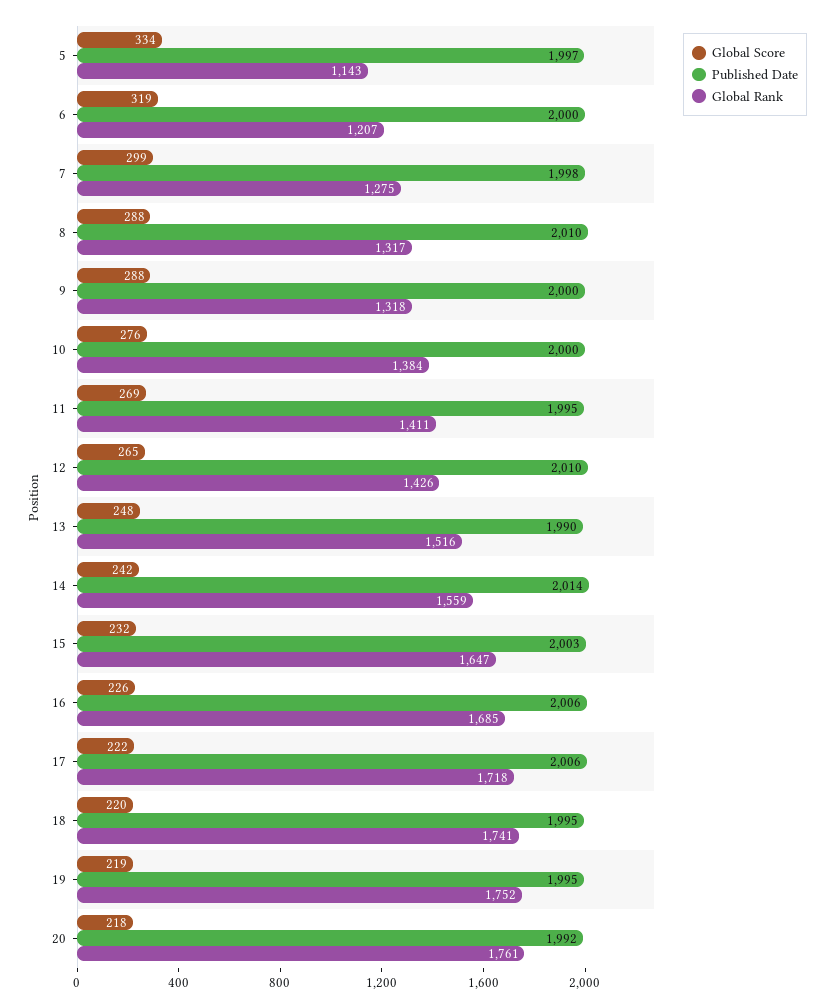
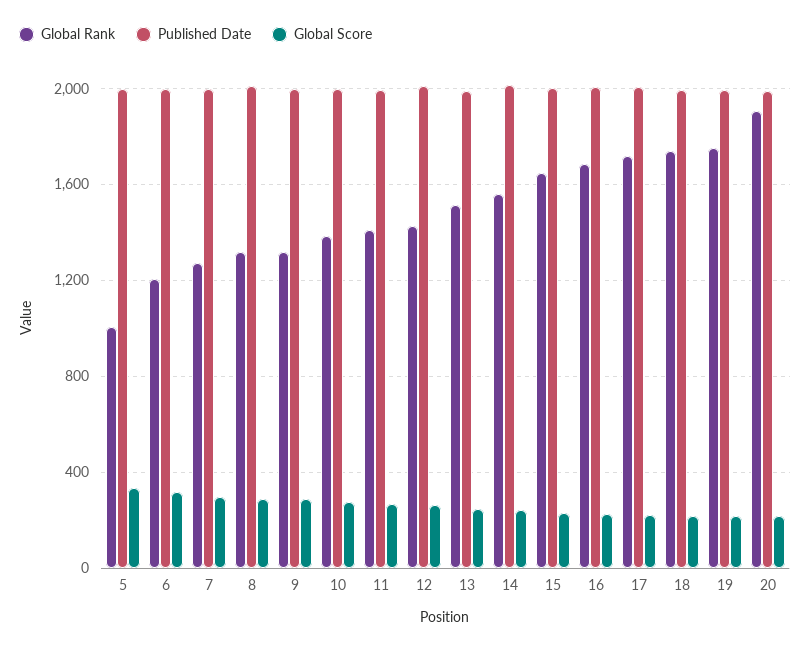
  {
    "Global Score": {
      "5": 334,
      "6": 319,
      "7": 299,
      "8": 288,
      "9": 288,
      "10": 276,
      "11": 269,
      "12": 265,
      "13": 248,
      "14": 242,
      "15": 232,
      "16": 226,
      "17": 222,
      "18": 220,
      "19": 219,
      "20": 218
    },
    "Published Date": {
      "5": 1997,
      "6": 2000,
      "7": 1998,
      "8": 2010,
      "9": 2000,
      "10": 2000,
      "11": 1995,
      "12": 2010,
      "13": 1990,
      "14": 2014,
      "15": 2003,
      "16": 2006,
      "17": 2006,
      "18": 1995,
      "19": 1995,
      "20": 1992
    },
    "Global Rank": {
-     "5": 1143,
+     "5": 1000,
      "6": 1207,
      "7": 1275,
      "8": 1317,
      "9": 1318,
      "10": 1384,
      "11": 1411,
      "12": 1426,
      "13": 1516,
      "14": 1559,
      "15": 1647,
      "16": 1685,
      "17": 1718,
      "18": 1741,
      "19": 1752,
-     "20": 1761
+     "20": 1900
    }
  }

